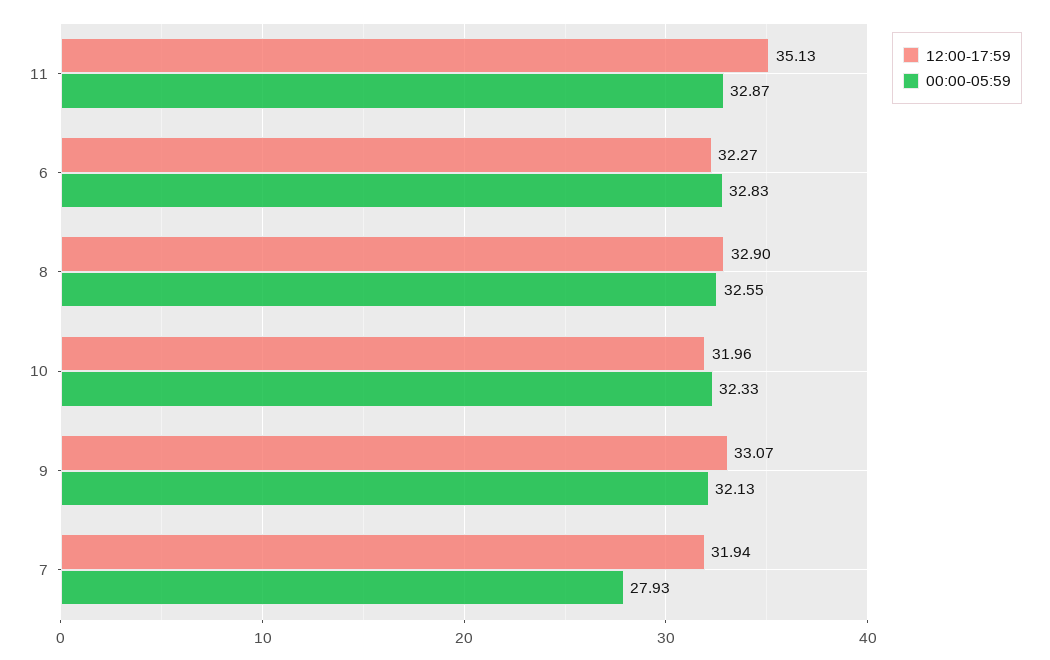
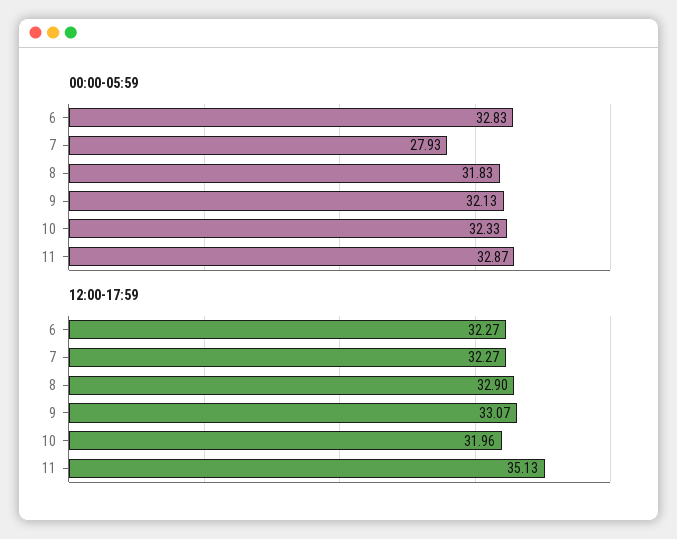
  {
    "12:00-17:59": {
      "11": 35.13,
      "6": 32.27,
      "8": 32.9,
      "10": 31.96,
      "9": 33.07,
-     "7": 31.94
+     "7": 32.27
    },
    "00:00-05:59": {
      "11": 32.87,
      "6": 32.83,
-     "8": 32.55,
+     "8": 31.83,
      "10": 32.33,
      "9": 32.13,
      "7": 27.93
    }
  }

